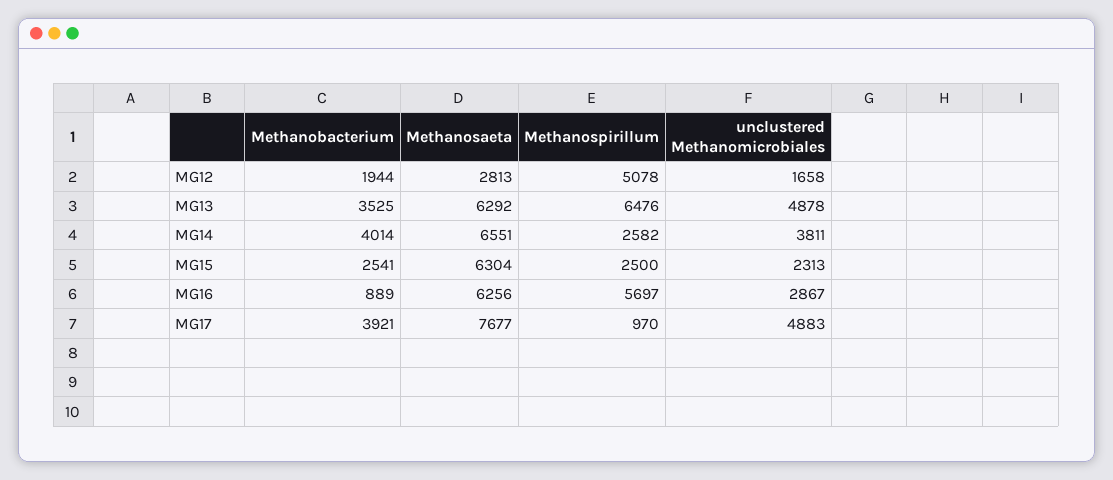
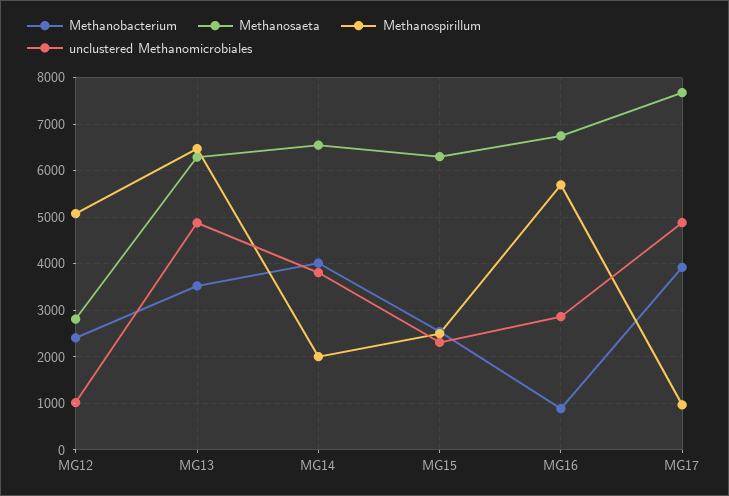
  {
    "Methanobacterium": {
-     "MG12": 1944,
+     "MG12": 2400,
      "MG13": 3525,
      "MG14": 4014,
      "MG15": 2541,
      "MG16": 889,
      "MG17": 3921
    },
    "Methanosaeta": {
      "MG12": 2813,
      "MG13": 6292,
      "MG14": 6551,
      "MG15": 6304,
-     "MG16": 6256,
+     "MG16": 6800,
      "MG17": 7677
    },
    "Methanospirillum": {
      "MG12": 5078,
      "MG13": 6476,
-     "MG14": 2582,
+     "MG14": 2000,
      "MG15": 2500,
      "MG16": 5697,
      "MG17": 970
    },
    "unclustered Methanomicrobiales": {
-     "MG12": 1658,
+     "MG12": 1000,
      "MG13": 4878,
      "MG14": 3811,
      "MG15": 2313,
      "MG16": 2867,
      "MG17": 4883
    }
  }

